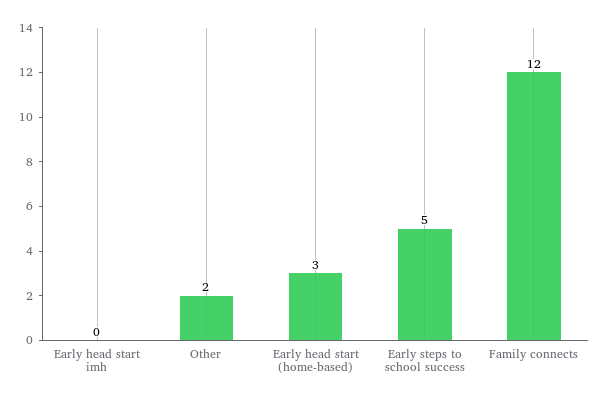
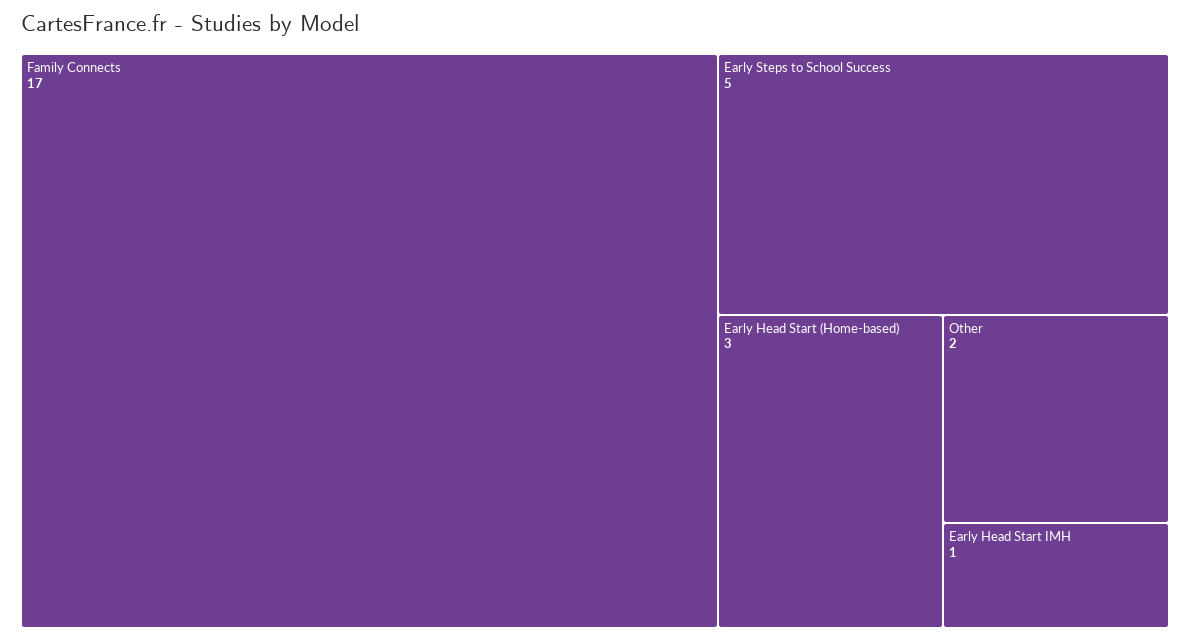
  {
-   "Early head start imh": 0,
+   "Early head start imh": 1,
    "Other": 2,
    "Early head start (home-based)": 3,
    "Early steps to school success": 5,
-   "Family connects": 12
+   "Family connects": 17
  }

